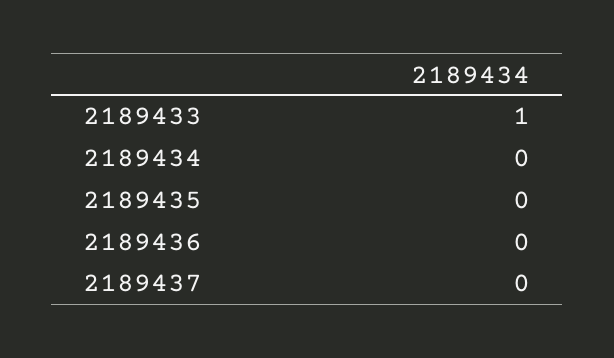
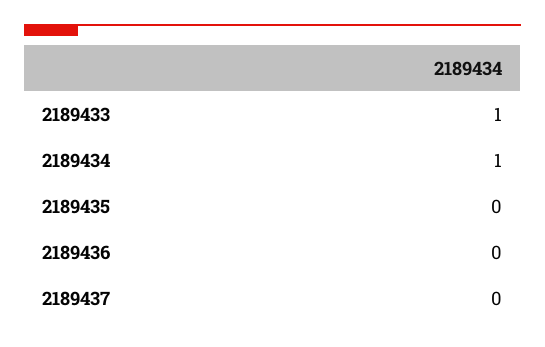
  {
    "2189433": 1,
-   "2189434": 0,
+   "2189434": 1,
    "2189435": 0,
    "2189436": 0,
    "2189437": 0
  }

